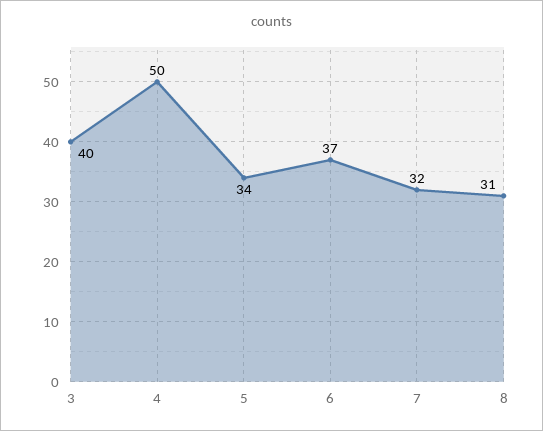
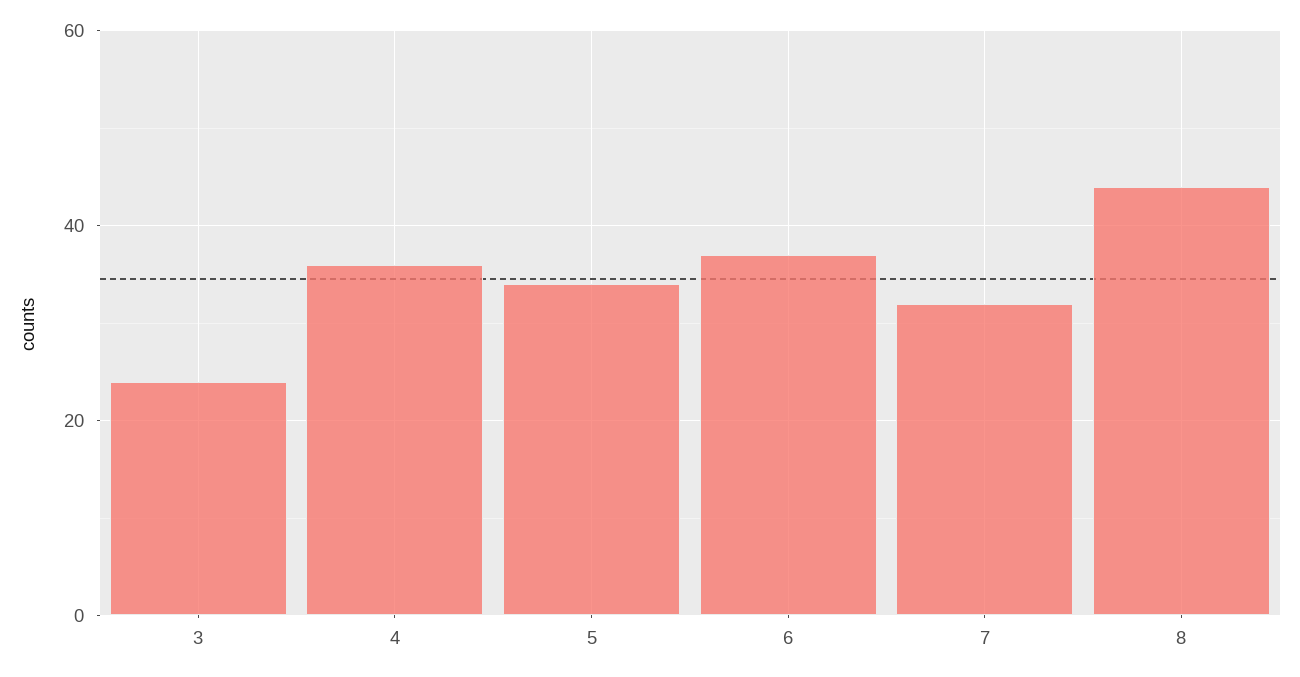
  {
-   "3": 40,
+   "3": 25,
-   "4": 50,
+   "4": 35,
    "5": 34,
    "6": 37,
    "7": 32,
-   "8": 31
+   "8": 45
  }

